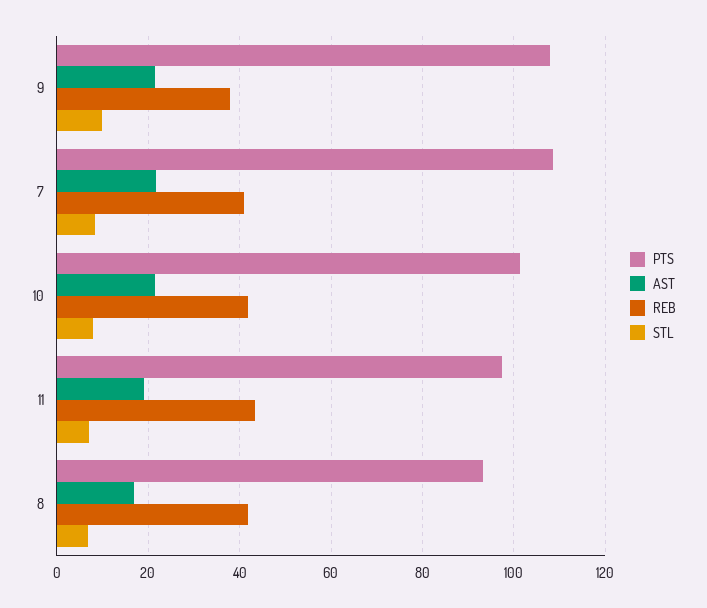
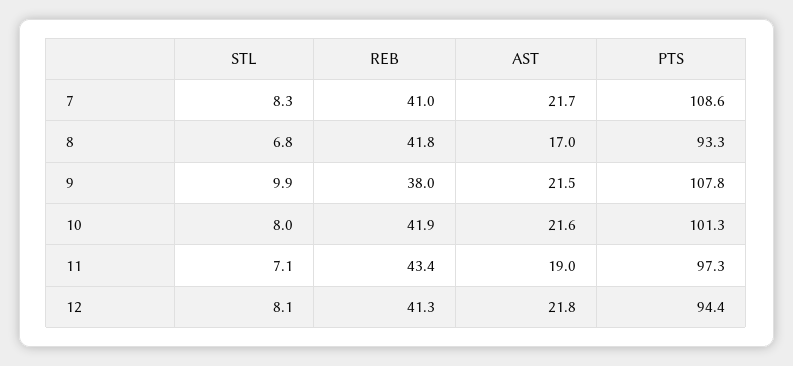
  {
    "PTS": {
      "9": 107.8,
      "7": 108.6,
      "10": 101.3,
      "11": 97.3,
-     "8": 93.3
+     "8": 93.3,
+     "12": 94.4
    },
    "AST": {
      "9": 21.5,
      "7": 21.7,
      "10": 21.6,
      "11": 19,
-     "8": 17
+     "8": 17,
+     "12": 21.8
    },
    "REB": {
      "9": 38,
      "7": 41,
      "10": 41.9,
      "11": 43.4,
-     "8": 41.8
+     "8": 41.8,
+     "12": 41.3
    },
    "STL": {
      "9": 9.9,
      "7": 8.3,
      "10": 8,
      "11": 7.1,
-     "8": 6.8
+     "8": 6.8,
+     "12": 8.1
    }
  }

